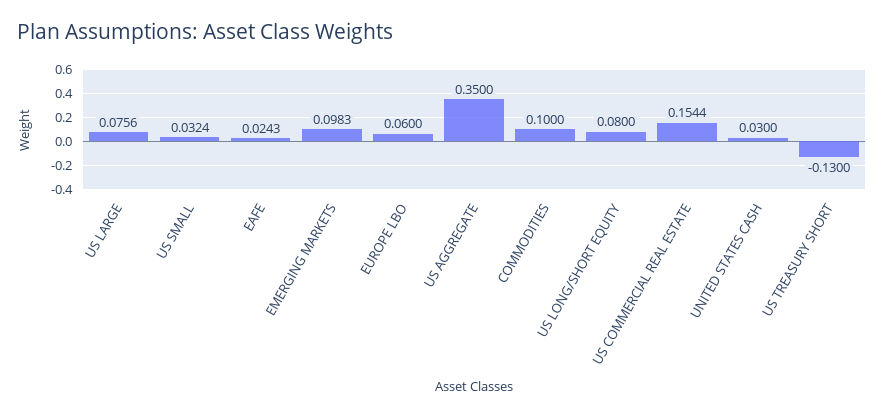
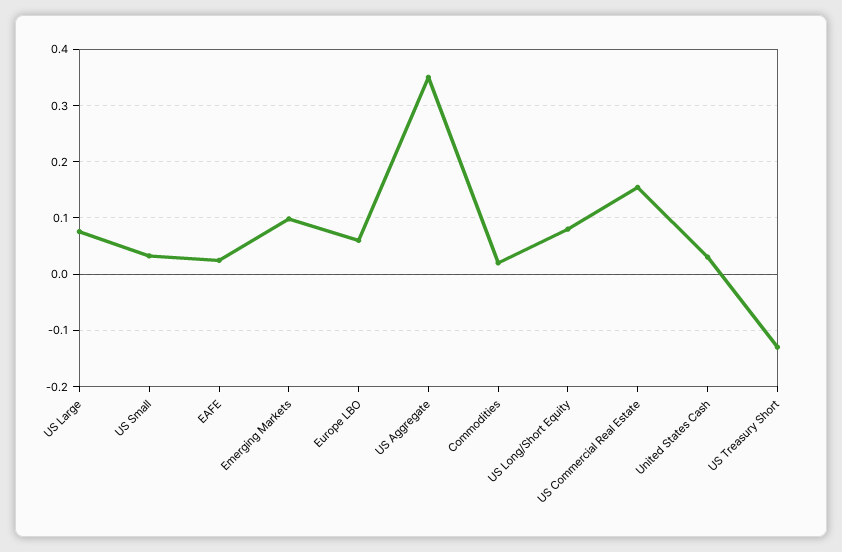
  {
    "US LARGE": 0.0756,
    "US SMALL": 0.0324,
    "EAFE": 0.0243,
    "EMERGING MARKETS": 0.0983,
    "EUROPE LBO": 0.06,
    "US AGGREGATE": 0.35,
-   "COMMODITIES": 0.1,
+   "COMMODITIES": 0.02,
    "US LONG/SHORT EQUITY": 0.08,
    "US COMMERCIAL REAL ESTATE": 0.1544,
    "UNITED STATES CASH": 0.03,
    "US TREASURY SHORT": -0.13
  }

